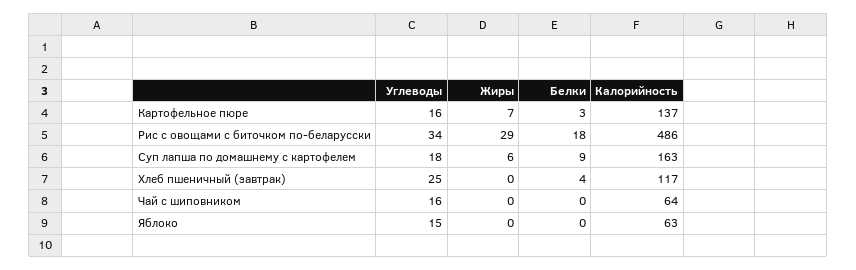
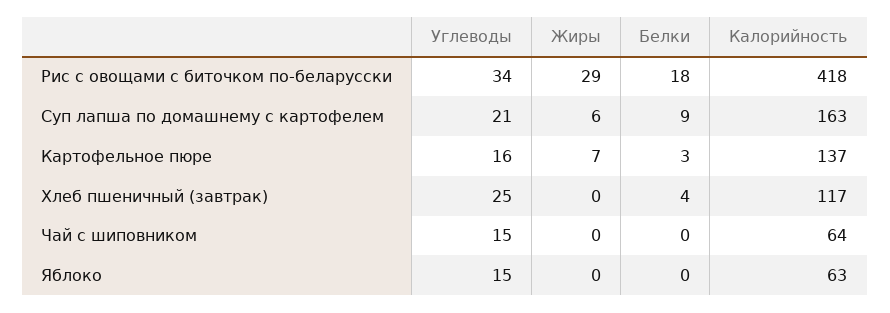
  {
    "Углеводы": {
      "Картофельное пюре": 16,
      "Рис с овощами с биточком по-беларусски": 34,
-     "Суп лапша по домашнему с картофелем": 18,
+     "Суп лапша по домашнему с картофелем": 21,
      "Хлеб пшеничный (завтрак)": 25,
-     "Чай с шиповником": 16,
+     "Чай с шиповником": 15,
      "Яблоко": 15
    },
    "Жиры": {
      "Картофельное пюре": 7,
      "Рис с овощами с биточком по-беларусски": 29,
      "Суп лапша по домашнему с картофелем": 6,
      "Хлеб пшеничный (завтрак)": 0,
      "Чай с шиповником": 0,
      "Яблоко": 0
    },
    "Белки": {
      "Картофельное пюре": 3,
      "Рис с овощами с биточком по-беларусски": 18,
      "Суп лапша по домашнему с картофелем": 9,
      "Хлеб пшеничный (завтрак)": 4,
      "Чай с шиповником": 0,
      "Яблоко": 0
    },
    "Калорийность": {
      "Картофельное пюре": 137,
-     "Рис с овощами с биточком по-беларусски": 486,
+     "Рис с овощами с биточком по-беларусски": 418,
      "Суп лапша по домашнему с картофелем": 163,
      "Хлеб пшеничный (завтрак)": 117,
      "Чай с шиповником": 64,
      "Яблоко": 63
    }
  }

